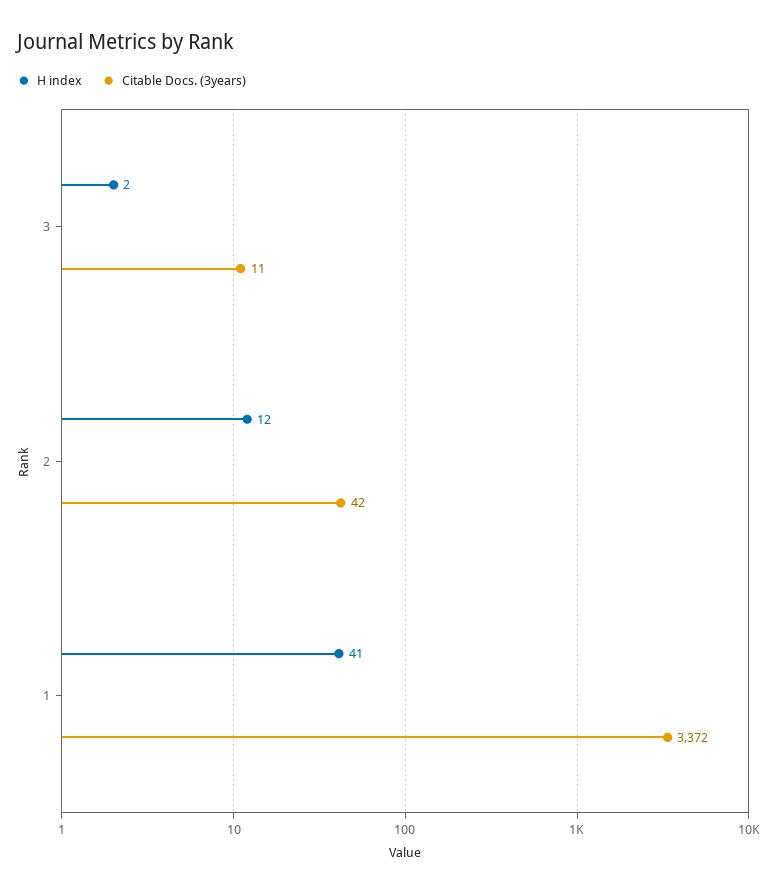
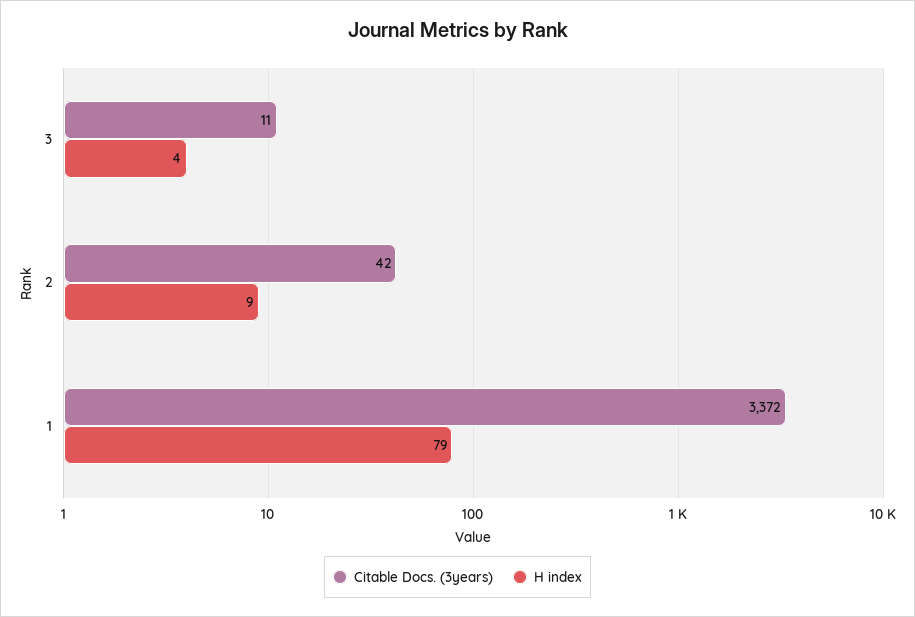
  {
    "H index": {
-     "3": 2,
+     "3": 4,
-     "2": 12,
+     "2": 9,
-     "1": 41
+     "1": 79
    },
    "Citable Docs. (3years)": {
      "3": 11,
      "2": 42,
      "1": 3372
    }
  }

